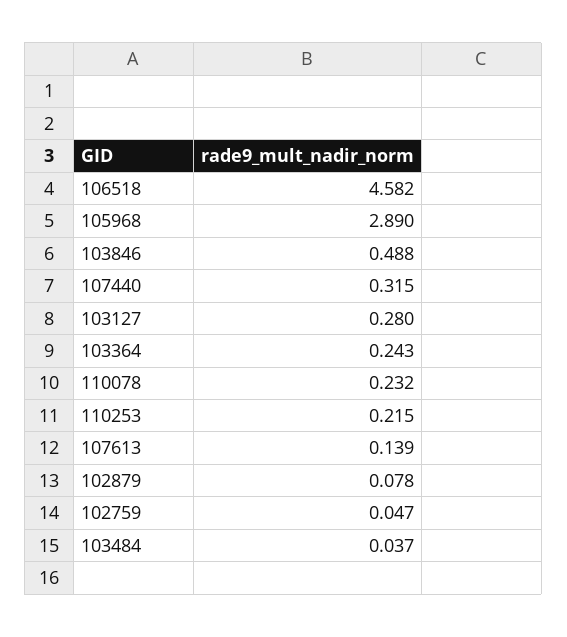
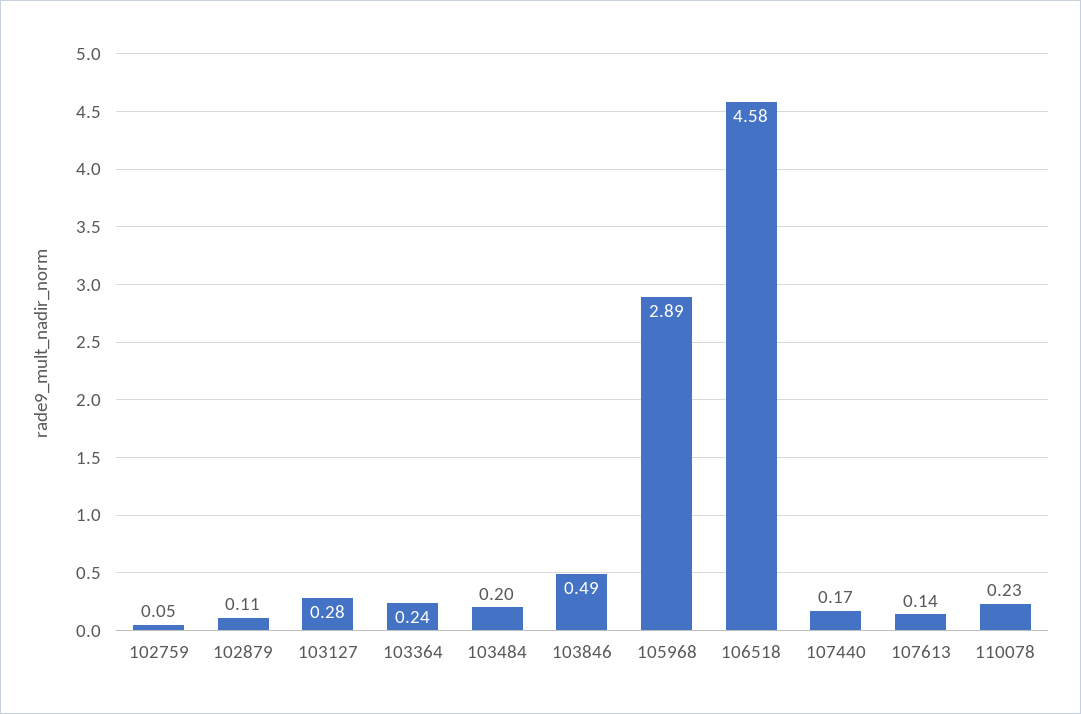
  {
    "106518": 4.582,
    "105968": 2.89,
    "103846": 0.488,
-   "107440": 0.315,
+   "107440": 0.17,
    "103127": 0.28,
    "103364": 0.243,
    "110078": 0.232,
-   "110253": 0.215,
    "107613": 0.139,
-   "102879": 0.078,
+   "102879": 0.11,
    "102759": 0.047,
-   "103484": 0.037
+   "103484": 0.2
  }

